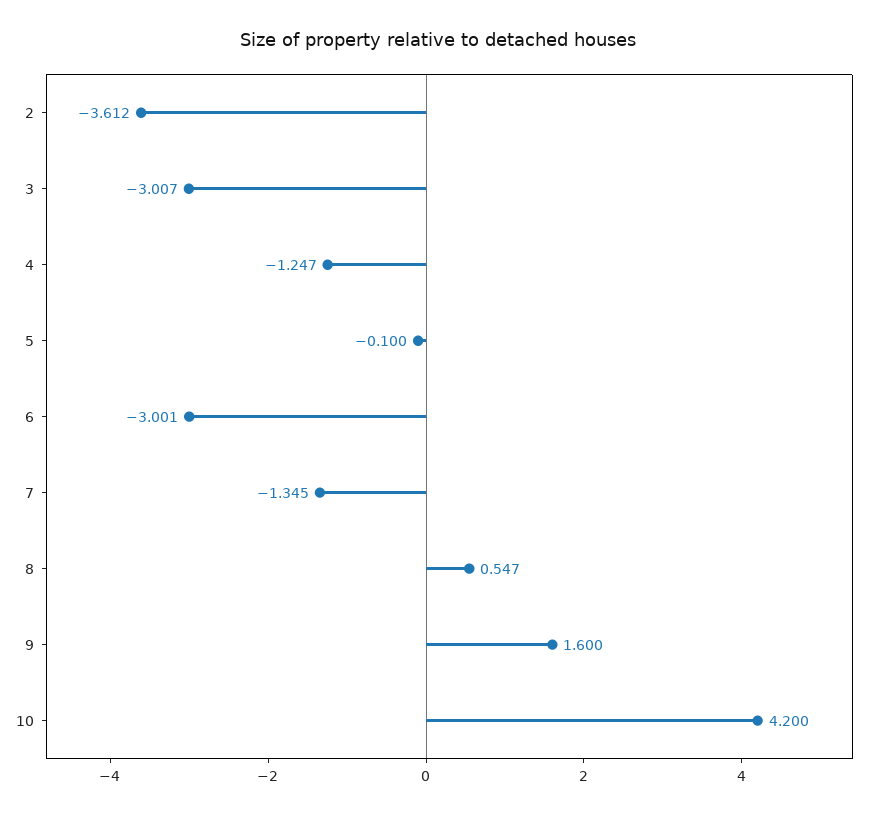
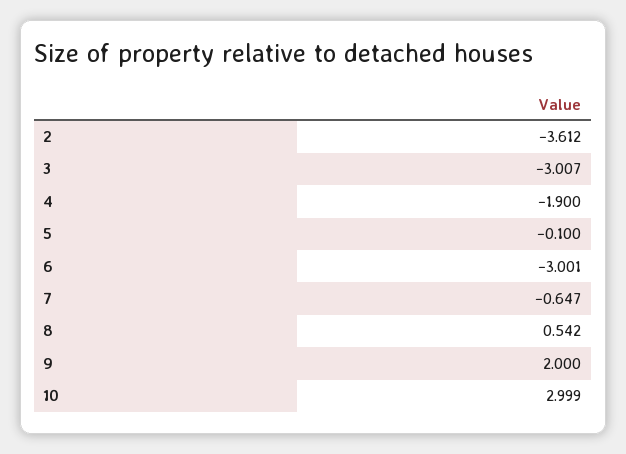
  {
    "2": -3.612,
    "3": -3.007,
-   "4": -1.247,
+   "4": -1.9,
    "5": -0.1,
    "6": -3.001,
-   "7": -1.345,
+   "7": -0.647,
-   "8": 0.547,
+   "8": 0.542,
-   "9": 1.6,
+   "9": 2,
-   "10": 4.2
+   "10": 2.999
  }

